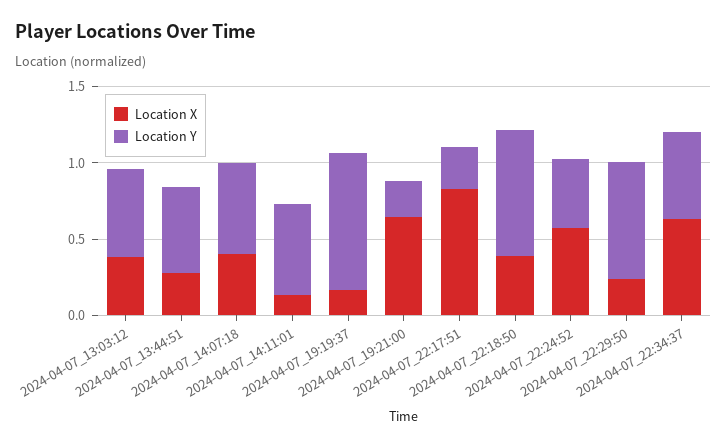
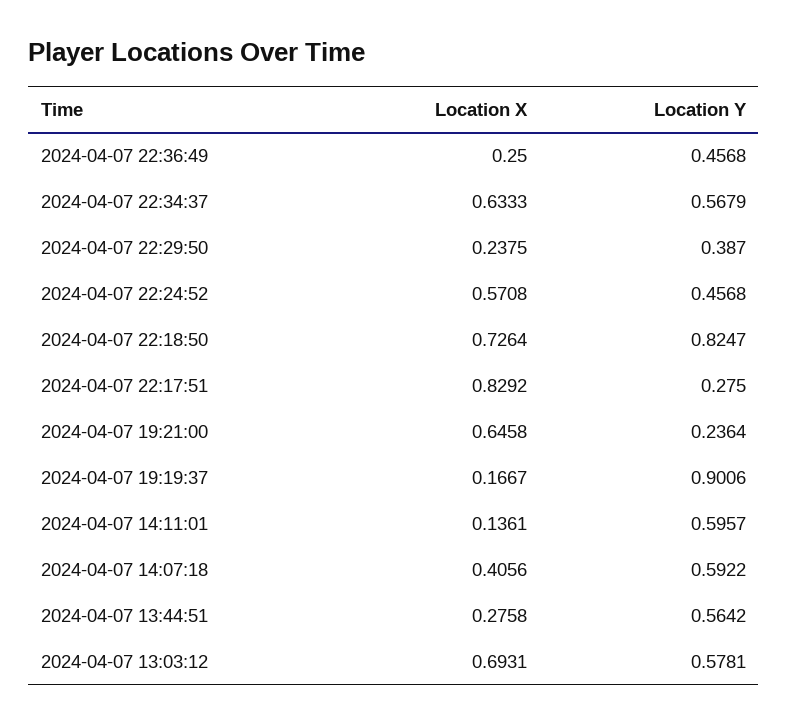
  {
    "Location X": {
-     "2024-04-07_13:03:12": 0.4,
+     "2024-04-07_13:03:12": 0.6931,
      "2024-04-07_13:44:51": 0.2758,
      "2024-04-07_14:07:18": 0.4056,
      "2024-04-07_14:11:01": 0.1361,
      "2024-04-07_19:19:37": 0.1667,
      "2024-04-07_19:21:00": 0.6458,
      "2024-04-07_22:17:51": 0.8292,
-     "2024-04-07_22:18:50": 0.4,
+     "2024-04-07_22:18:50": 0.7264,
      "2024-04-07_22:24:52": 0.5708,
      "2024-04-07_22:29:50": 0.2375,
-     "2024-04-07_22:34:37": 0.6333
+     "2024-04-07_22:34:37": 0.6333,
+     "2024-04-07 22:36:49": 0.25
    },
    "Location Y": {
      "2024-04-07_13:03:12": 0.5781,
      "2024-04-07_13:44:51": 0.5642,
      "2024-04-07_14:07:18": 0.5922,
      "2024-04-07_14:11:01": 0.5957,
      "2024-04-07_19:19:37": 0.9006,
      "2024-04-07_19:21:00": 0.2364,
      "2024-04-07_22:17:51": 0.275,
      "2024-04-07_22:18:50": 0.8247,
      "2024-04-07_22:24:52": 0.4568,
-     "2024-04-07_22:29:50": 0.8,
+     "2024-04-07_22:29:50": 0.387,
-     "2024-04-07_22:34:37": 0.5679
+     "2024-04-07_22:34:37": 0.5679,
+     "2024-04-07 22:36:49": 0.4568
    }
  }

